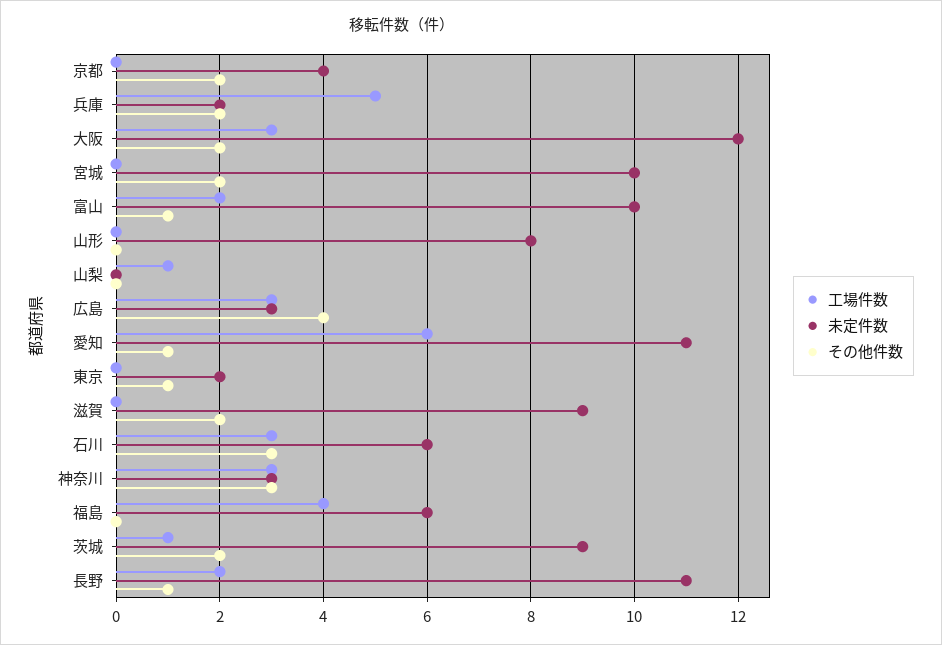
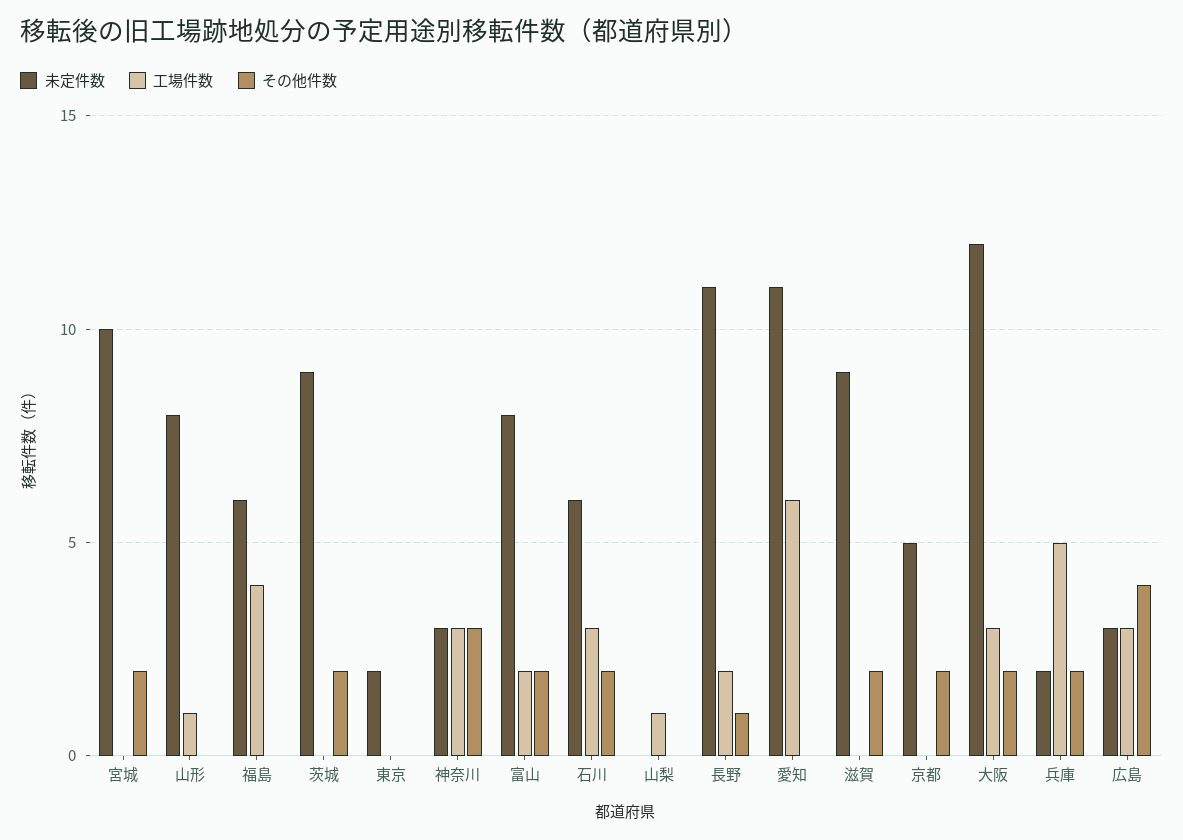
  {
    "工場件数": {
      "京都": 0,
      "兵庫": 5,
      "大阪": 3,
      "宮城": 0,
      "富山": 2,
-     "山形": 0,
+     "山形": 1,
      "山梨": 1,
      "広島": 3,
      "愛知": 6,
      "東京": 0,
      "滋賀": 0,
      "石川": 3,
      "神奈川": 3,
      "福島": 4,
-     "茨城": 1,
+     "茨城": 0,
      "長野": 2
    },
    "未定件数": {
-     "京都": 4,
+     "京都": 5,
      "兵庫": 2,
      "大阪": 12,
      "宮城": 10,
-     "富山": 10,
+     "富山": 8,
      "山形": 8,
      "山梨": 0,
      "広島": 3,
      "愛知": 11,
      "東京": 2,
      "滋賀": 9,
      "石川": 6,
      "神奈川": 3,
      "福島": 6,
      "茨城": 9,
      "長野": 11
    },
    "その他件数": {
      "京都": 2,
      "兵庫": 2,
      "大阪": 2,
      "宮城": 2,
-     "富山": 1,
+     "富山": 2,
      "山形": 0,
      "山梨": 0,
      "広島": 4,
-     "愛知": 1,
+     "愛知": 0,
-     "東京": 1,
+     "東京": 0,
      "滋賀": 2,
-     "石川": 3,
+     "石川": 2,
      "神奈川": 3,
      "福島": 0,
      "茨城": 2,
      "長野": 1
    }
  }

